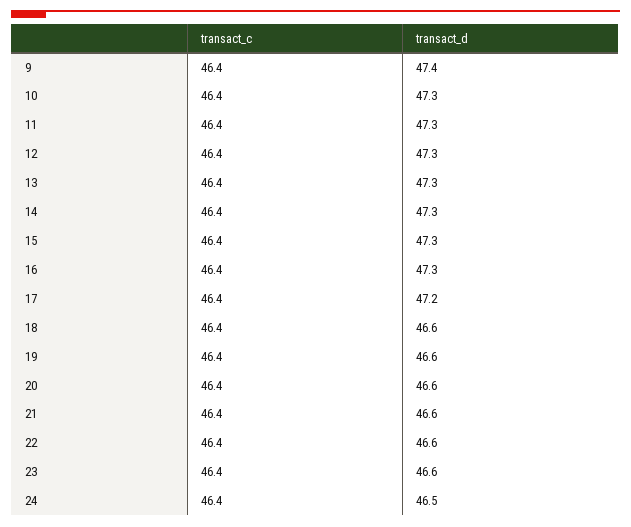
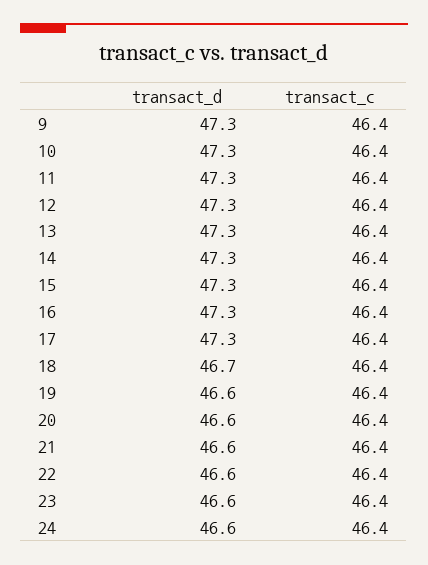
  {
    "transact_c": {
      "9": 46.4,
      "10": 46.4,
      "11": 46.4,
      "12": 46.4,
      "13": 46.4,
      "14": 46.4,
      "15": 46.4,
      "16": 46.4,
      "17": 46.4,
      "18": 46.4,
      "19": 46.4,
      "20": 46.4,
      "21": 46.4,
      "22": 46.4,
      "23": 46.4,
      "24": 46.4
    },
    "transact_d": {
-     "9": 47.4,
+     "9": 47.3,
      "10": 47.3,
      "11": 47.3,
      "12": 47.3,
      "13": 47.3,
      "14": 47.3,
      "15": 47.3,
      "16": 47.3,
-     "17": 47.2,
+     "17": 47.3,
-     "18": 46.6,
+     "18": 46.7,
      "19": 46.6,
      "20": 46.6,
      "21": 46.6,
      "22": 46.6,
      "23": 46.6,
-     "24": 46.5
+     "24": 46.6
    }
  }

